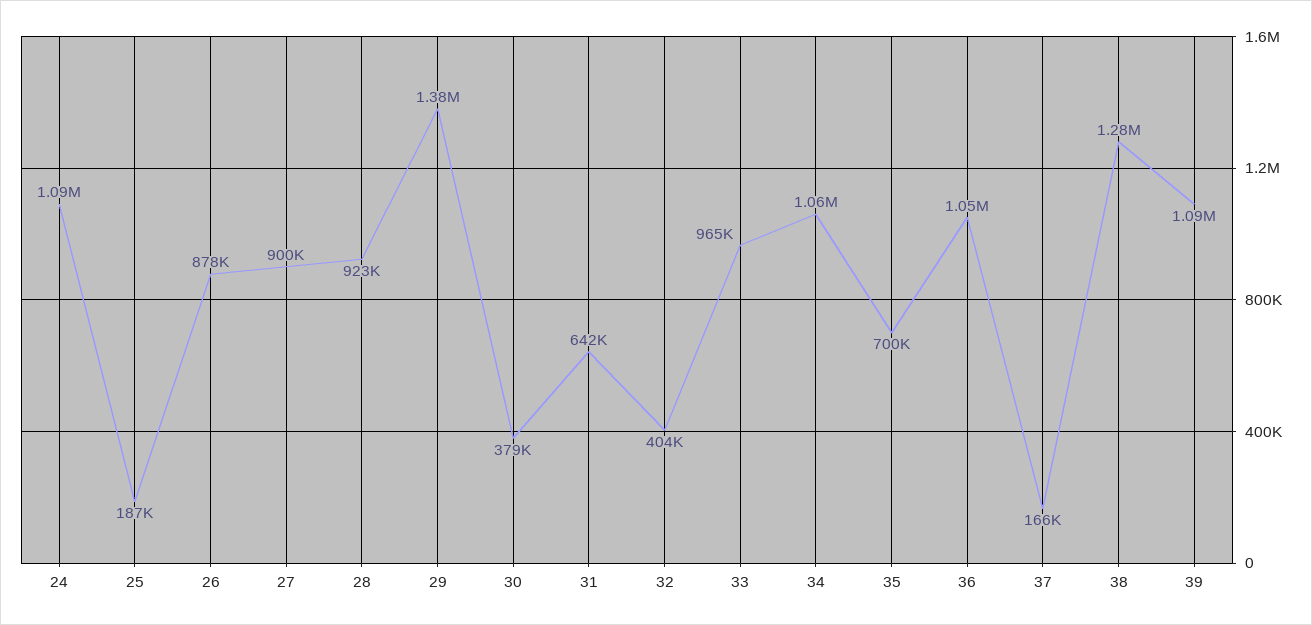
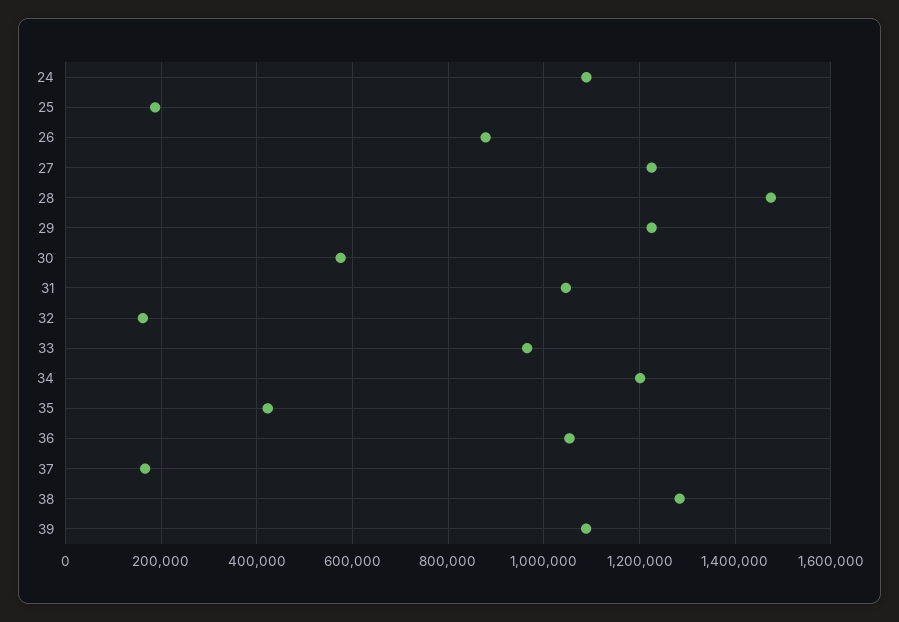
  {
    "24": 1090000,
    "25": 187000,
    "26": 878000,
-   "27": 900000,
+   "27": 1220000,
-   "28": 923000,
+   "28": 1480000,
-   "29": 1380000,
+   "29": 1220000,
-   "30": 379000,
+   "30": 580000,
-   "31": 642000,
+   "31": 1040000,
-   "32": 404000,
+   "32": 160000,
    "33": 965000,
-   "34": 1060000,
+   "34": 1200000,
-   "35": 700000,
+   "35": 420000,
    "36": 1050000,
    "37": 166000,
    "38": 1280000,
    "39": 1090000
  }

